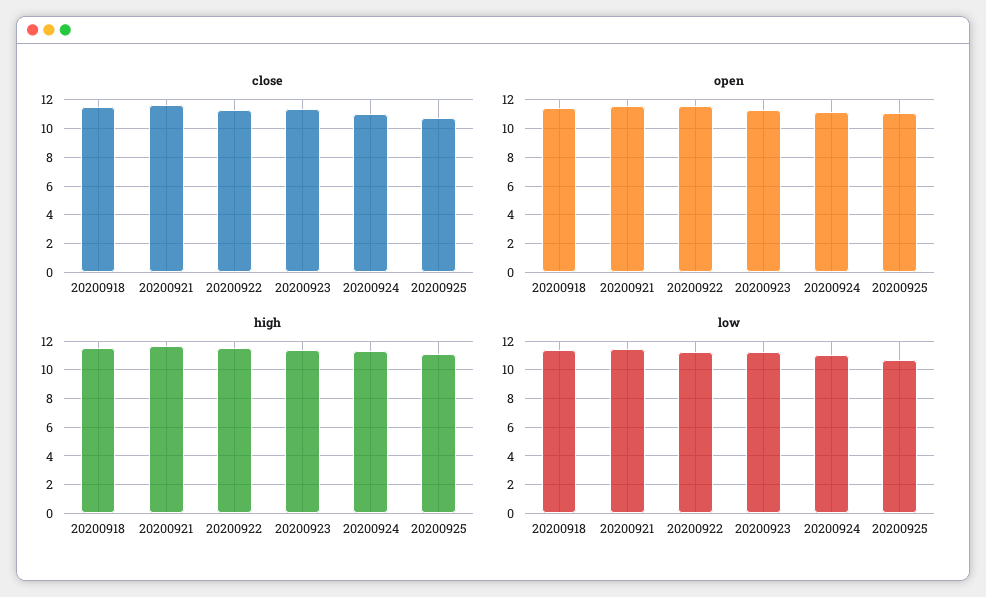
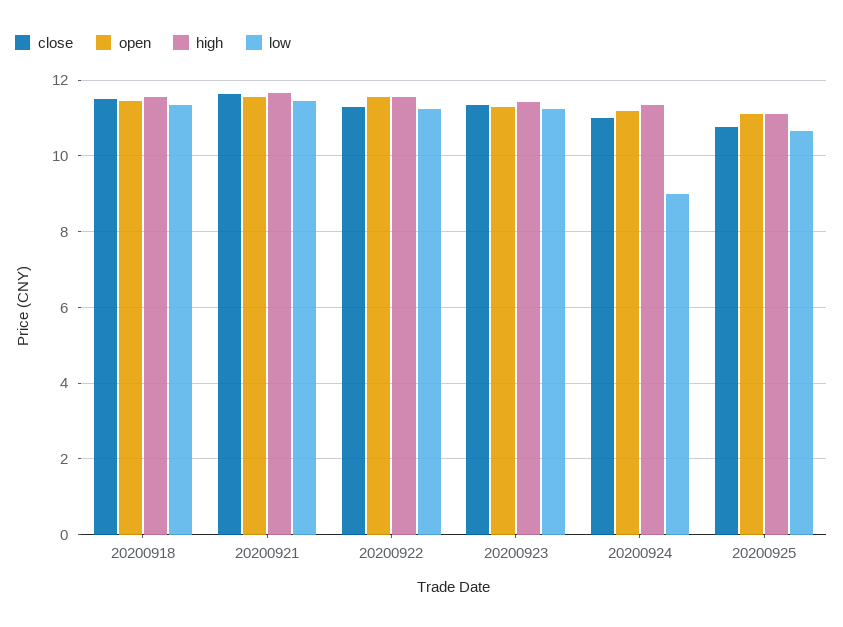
  {
    "close": {
      "20200918": 11.4,
      "20200921": 11.6,
      "20200922": 11.2,
      "20200923": 11.4,
      "20200924": 11,
      "20200925": 10.8
    },
    "open": {
      "20200918": 11.4,
      "20200921": 11.6,
      "20200922": 11.6,
      "20200923": 11.4,
      "20200924": 11.2,
      "20200925": 11.2
    },
    "high": {
      "20200918": 11.6,
      "20200921": 11.6,
      "20200922": 11.6,
      "20200923": 11.4,
      "20200924": 11.4,
      "20200925": 11.2
    },
    "low": {
      "20200918": 11.4,
      "20200921": 11.4,
      "20200922": 11.2,
      "20200923": 11.2,
-     "20200924": 11,
+     "20200924": 9,
      "20200925": 10.6
    }
  }

